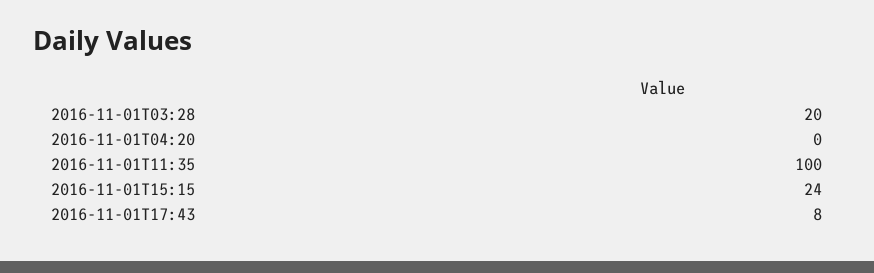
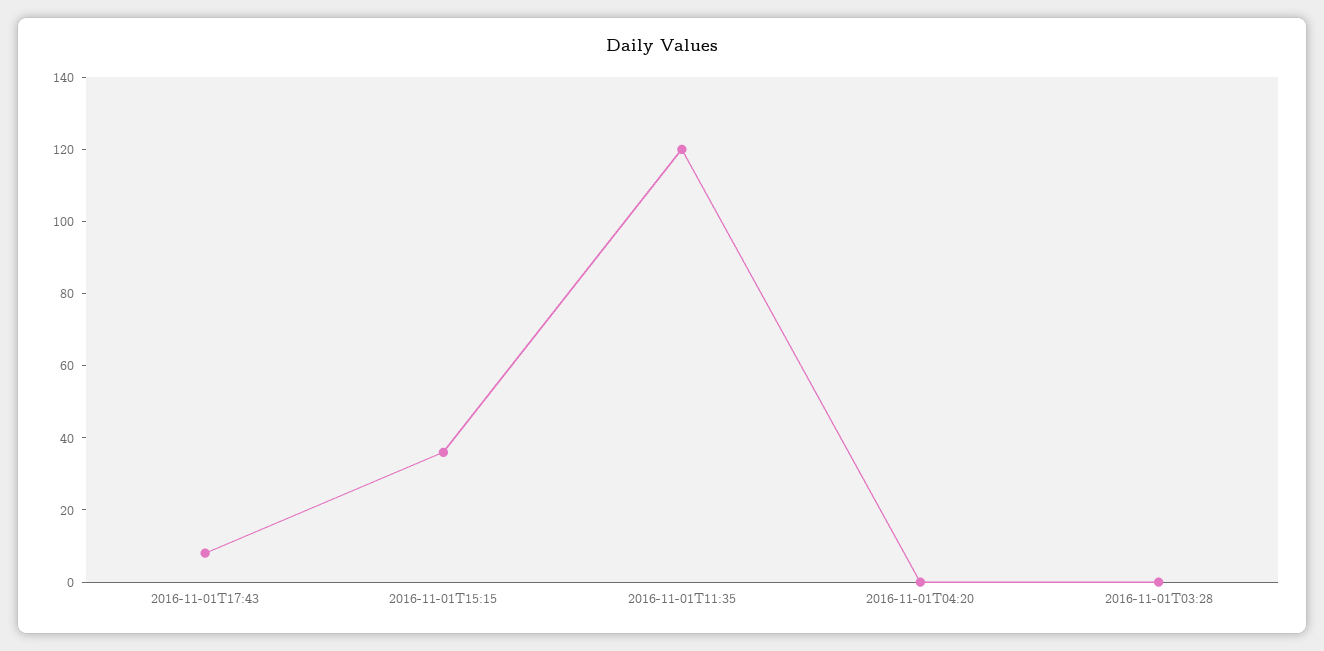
  {
-   "2016-11-01T03:28": 20,
+   "2016-11-01T03:28": 0,
    "2016-11-01T04:20": 0,
-   "2016-11-01T11:35": 100,
+   "2016-11-01T11:35": 120,
-   "2016-11-01T15:15": 24,
+   "2016-11-01T15:15": 35,
    "2016-11-01T17:43": 8
  }

